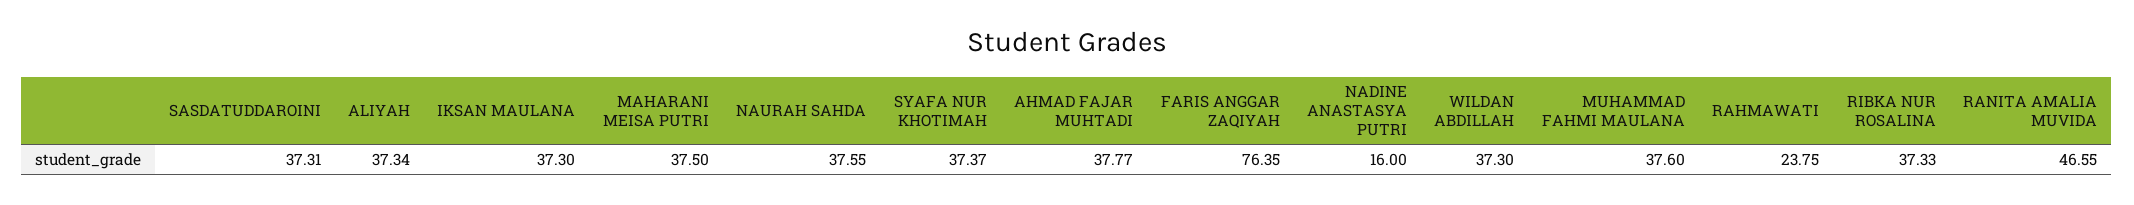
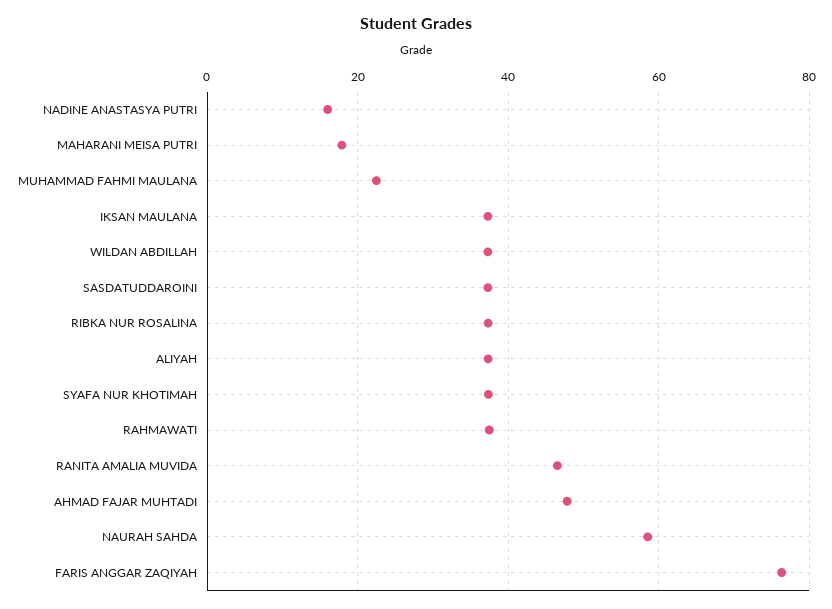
  {
    "SASDATUDDAROINI": 37.31,
    "ALIYAH": 37.34,
    "IKSAN MAULANA": 37.3,
-   "MAHARANI MEISA PUTRI": 37.5,
+   "MAHARANI MEISA PUTRI": 18,
-   "NAURAH SAHDA": 37.55,
+   "NAURAH SAHDA": 58,
    "SYAFA NUR KHOTIMAH": 37.37,
-   "AHMAD FAJAR MUHTADI": 37.77,
+   "AHMAD FAJAR MUHTADI": 48,
    "FARIS ANGGAR ZAQIYAH": 76.35,
    "NADINE ANASTASYA PUTRI": 16,
    "WILDAN ABDILLAH": 37.3,
-   "MUHAMMAD FAHMI MAULANA": 37.6,
+   "MUHAMMAD FAHMI MAULANA": 22,
-   "RAHMAWATI": 23.75,
+   "RAHMAWATI": 38,
    "RIBKA NUR ROSALINA": 37.33,
    "RANITA AMALIA MUVIDA": 46.55
  }

